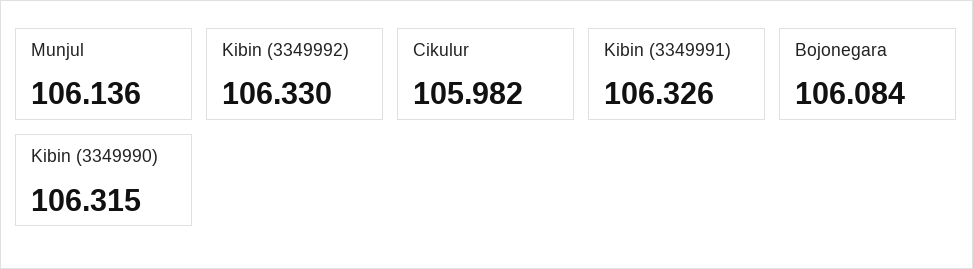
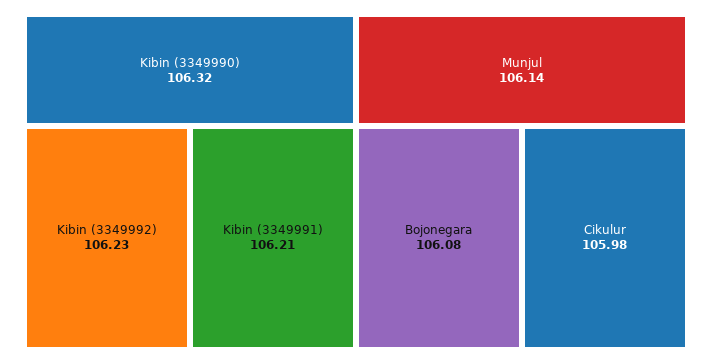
  {
    "Munjul": 106.136,
-   "Kibin (3349992)": 106.33,
+   "Kibin (3349992)": 106.23,
    "Cikulur": 105.982,
-   "Kibin (3349991)": 106.326,
+   "Kibin (3349991)": 106.21,
    "Bojonegara": 106.084,
    "Kibin (3349990)": 106.315
  }

